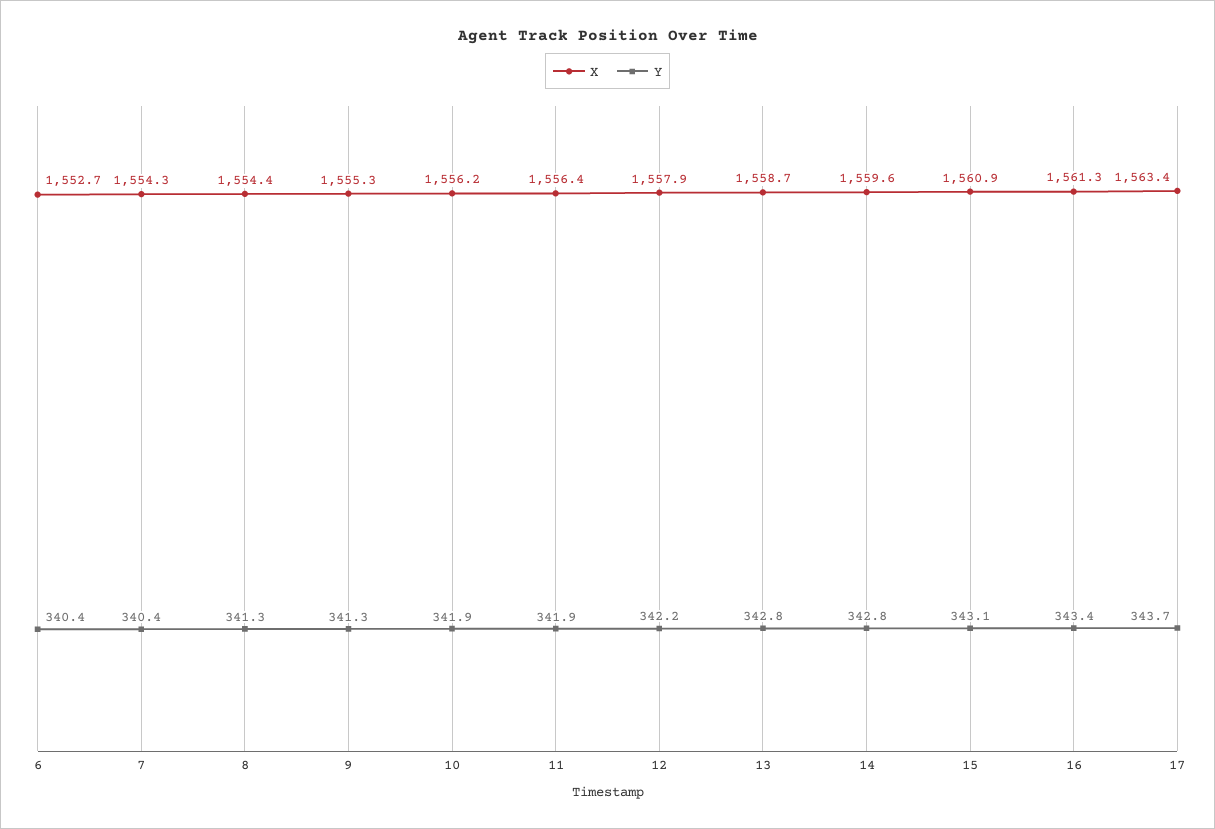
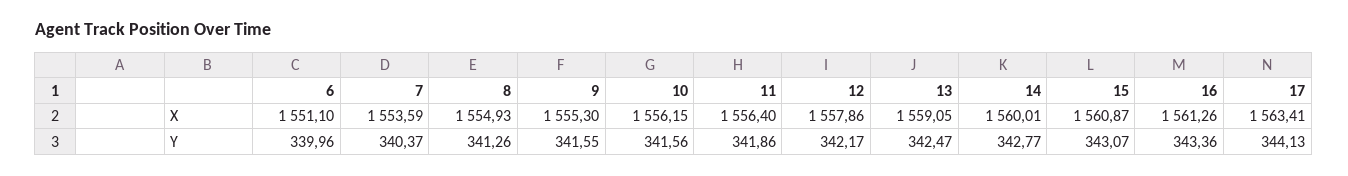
  {
    "X": {
-     "6": 1552.7,
+     "6": 1551.1,
-     "7": 1554.3,
+     "7": 1553.59,
-     "8": 1554.4,
+     "8": 1554.93,
      "9": 1555.3,
      "10": 1556.15,
      "11": 1556.4,
      "12": 1557.86,
-     "13": 1558.7,
+     "13": 1559.05,
-     "14": 1559.6,
+     "14": 1560.01,
      "15": 1560.87,
      "16": 1561.26,
      "17": 1563.41
    },
    "Y": {
-     "6": 340.4,
+     "6": 339.96,
      "7": 340.37,
      "8": 341.26,
-     "9": 341.3,
+     "9": 341.55,
-     "10": 341.9,
+     "10": 341.56,
      "11": 341.86,
      "12": 342.17,
-     "13": 342.8,
+     "13": 342.47,
      "14": 342.77,
      "15": 343.07,
      "16": 343.36,
-     "17": 343.7
+     "17": 344.13
    }
  }

